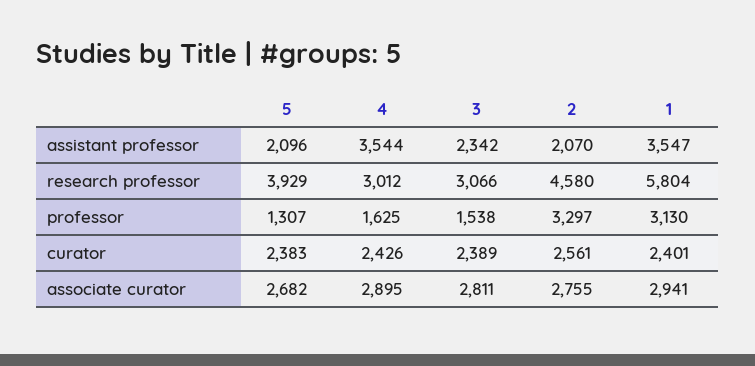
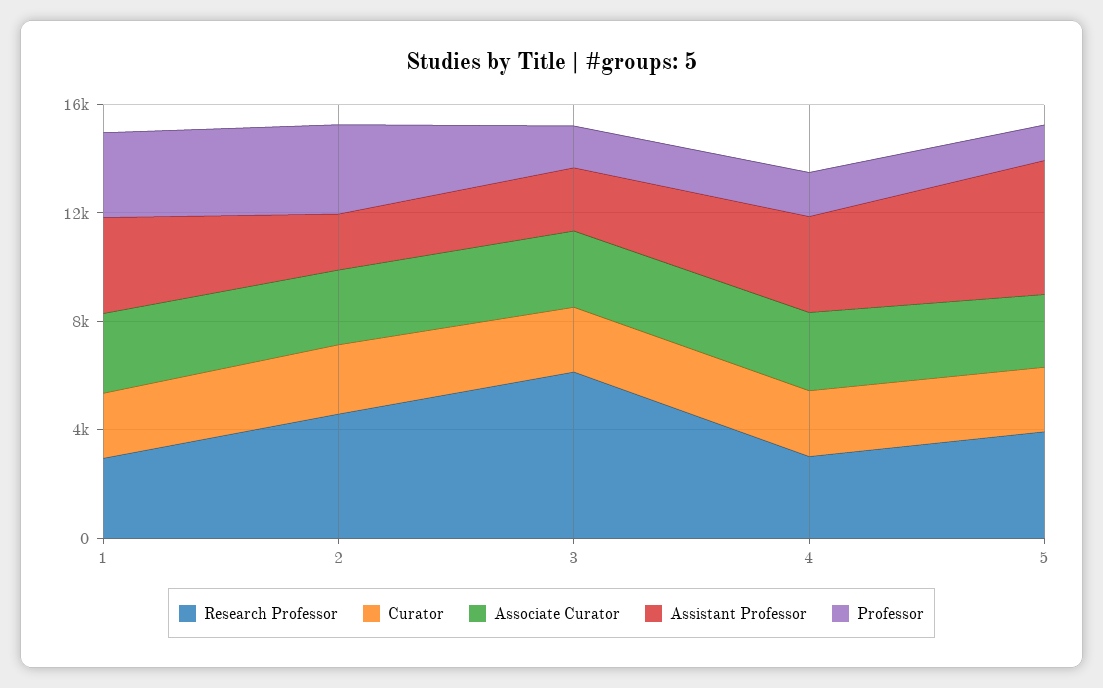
  {
    "assistant professor": {
-     "5": 2096,
+     "5": 5000,
      "4": 3544,
      "3": 2342,
      "2": 2070,
      "1": 3547
    },
    "research professor": {
      "5": 3929,
      "4": 3012,
-     "3": 3066,
+     "3": 6000,
      "2": 4580,
-     "1": 5804
+     "1": 3000
    },
    "professor": {
      "5": 1307,
      "4": 1625,
      "3": 1538,
      "2": 3297,
      "1": 3130
    },
    "curator": {
      "5": 2383,
      "4": 2426,
      "3": 2389,
      "2": 2561,
      "1": 2401
    },
    "associate curator": {
      "5": 2682,
      "4": 2895,
      "3": 2811,
      "2": 2755,
      "1": 2941
    }
  }

